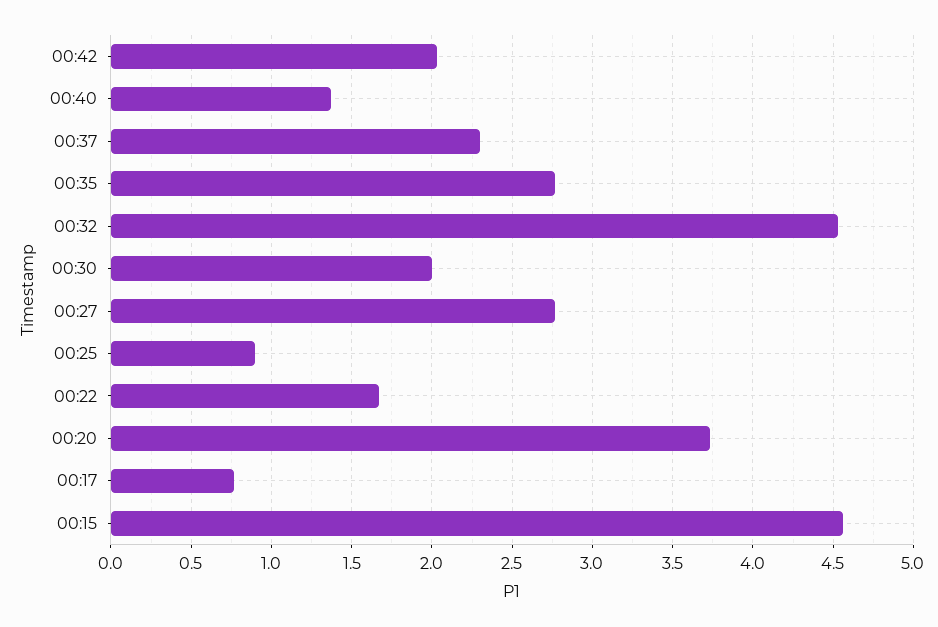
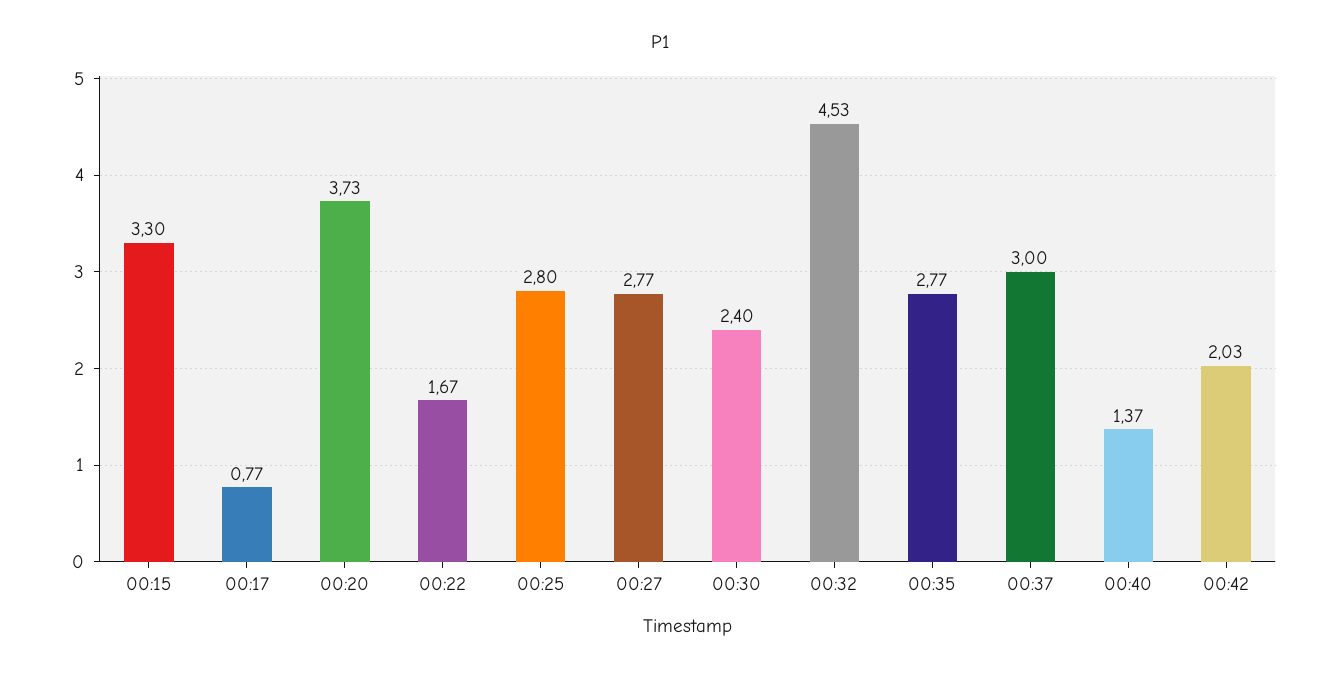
  {
    "00:42": 2.03,
    "00:40": 1.37,
-   "00:37": 2.3,
+   "00:37": 3,
    "00:35": 2.77,
    "00:32": 4.53,
-   "00:30": 2,
+   "00:30": 2.4,
    "00:27": 2.77,
-   "00:25": 0.9,
+   "00:25": 2.8,
    "00:22": 1.67,
    "00:20": 3.73,
    "00:17": 0.77,
-   "00:15": 4.55
+   "00:15": 3.3
  }

